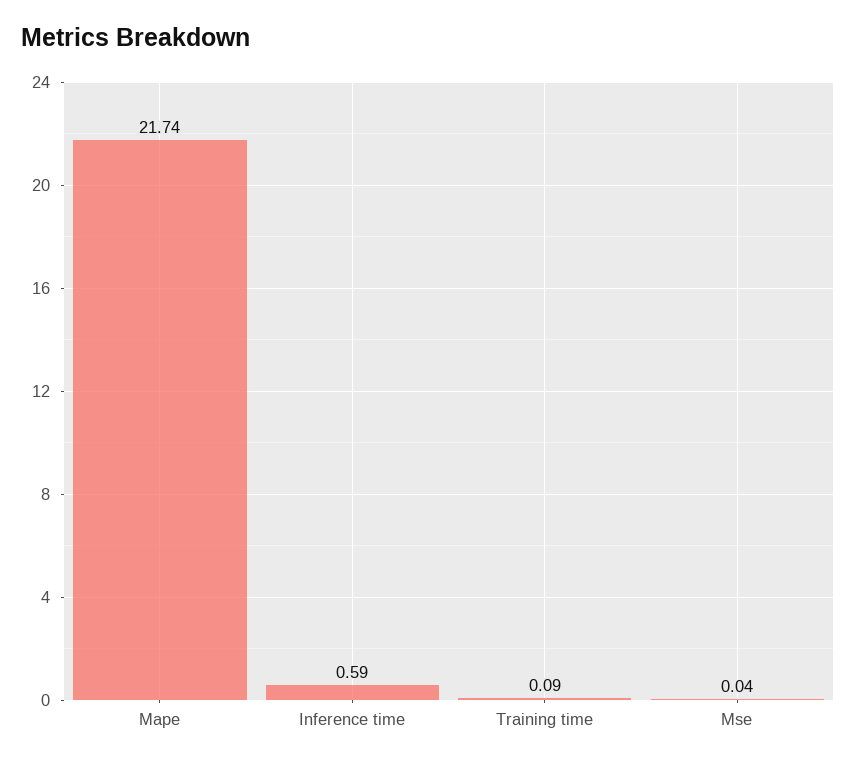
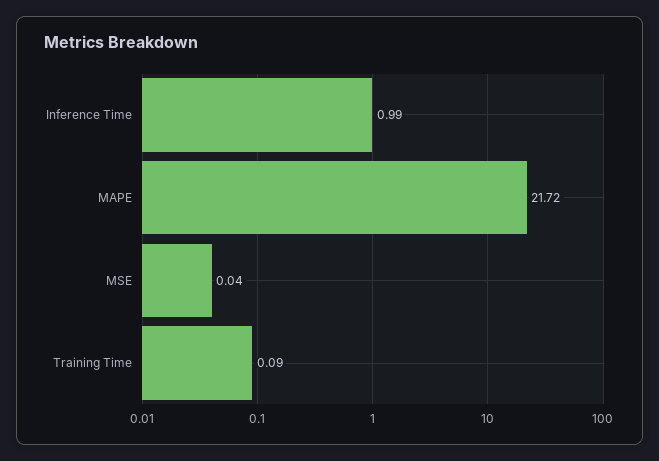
  {
-   "Mape": 21.74,
+   "Mape": 21.72,
-   "Inference time": 0.59,
+   "Inference time": 0.99,
    "Training time": 0.09,
    "Mse": 0.04
  }

